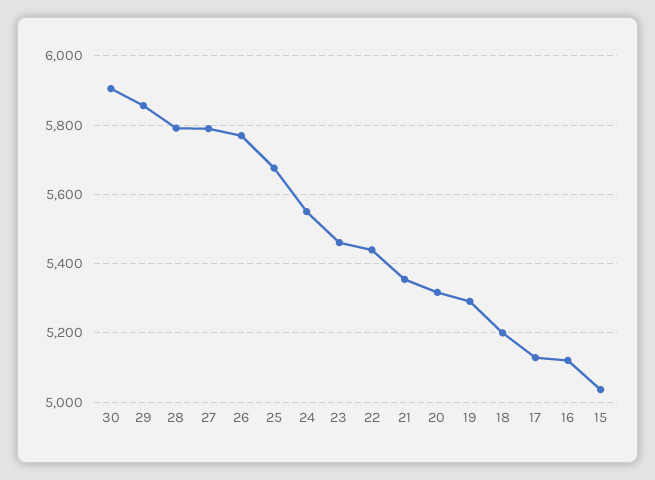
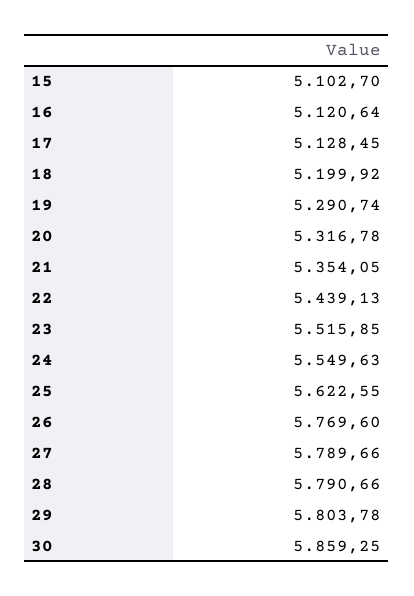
  {
-   "30": 5900,
+   "30": 5859.25,
-   "29": 5860,
+   "29": 5803.78,
    "28": 5790.66,
    "27": 5789.66,
    "26": 5769.6,
-   "25": 5680,
+   "25": 5622.55,
    "24": 5549.63,
-   "23": 5460,
+   "23": 5515.85,
    "22": 5439.13,
    "21": 5354.05,
    "20": 5316.78,
    "19": 5290.74,
    "18": 5199.92,
    "17": 5128.45,
    "16": 5120.64,
-   "15": 5040
+   "15": 5102.7
  }

